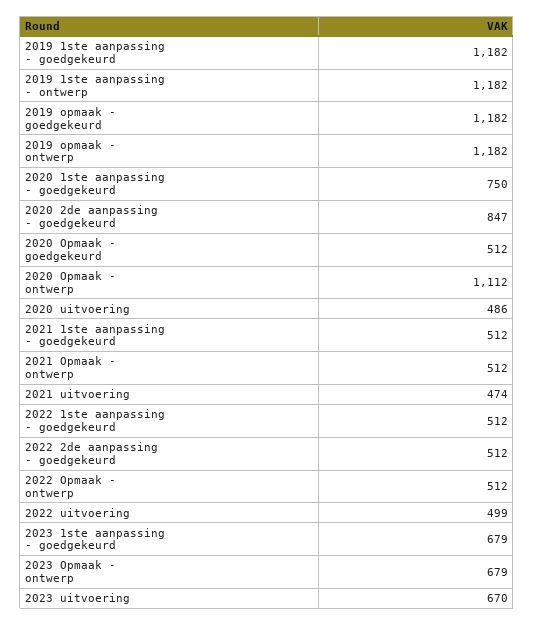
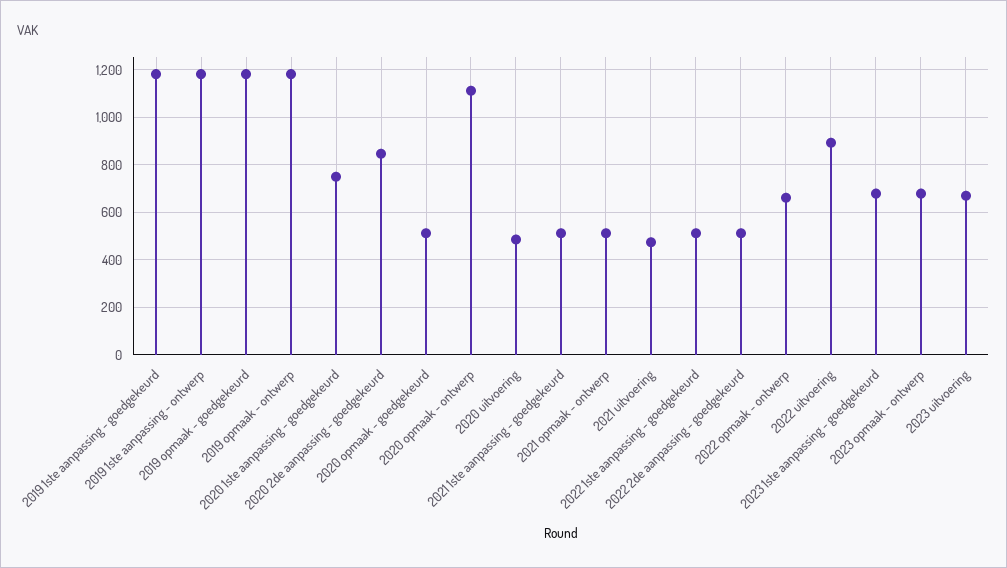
  {
    "2019 1ste aanpassing - goedgekeurd": 1182,
    "2019 1ste aanpassing - ontwerp": 1182,
    "2019 opmaak - goedgekeurd": 1182,
    "2019 opmaak - ontwerp": 1182,
    "2020 1ste aanpassing - goedgekeurd": 750,
    "2020 2de aanpassing - goedgekeurd": 847,
    "2020 Opmaak - goedgekeurd": 512,
    "2020 Opmaak - ontwerp": 1112,
    "2020 uitvoering": 486,
    "2021 1ste aanpassing - goedgekeurd": 512,
    "2021 Opmaak - ontwerp": 512,
    "2021 uitvoering": 474,
    "2022 1ste aanpassing - goedgekeurd": 512,
    "2022 2de aanpassing - goedgekeurd": 512,
-   "2022 Opmaak - ontwerp": 512,
+   "2022 Opmaak - ontwerp": 650,
-   "2022 uitvoering": 499,
+   "2022 uitvoering": 900,
    "2023 1ste aanpassing - goedgekeurd": 679,
    "2023 Opmaak - ontwerp": 679,
    "2023 uitvoering": 670
  }

